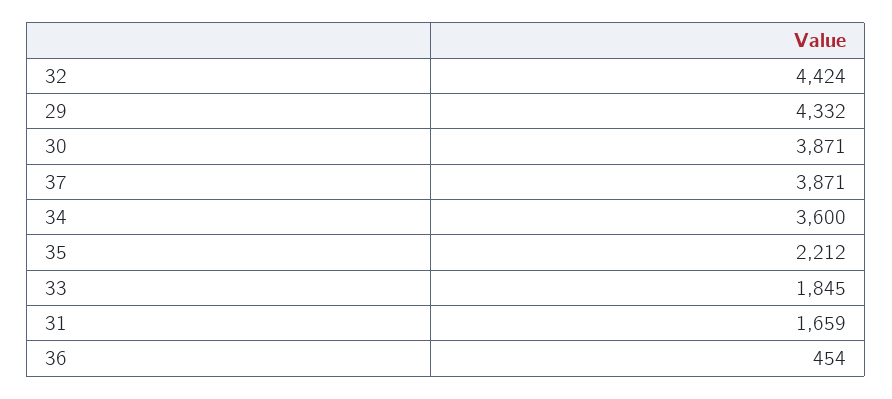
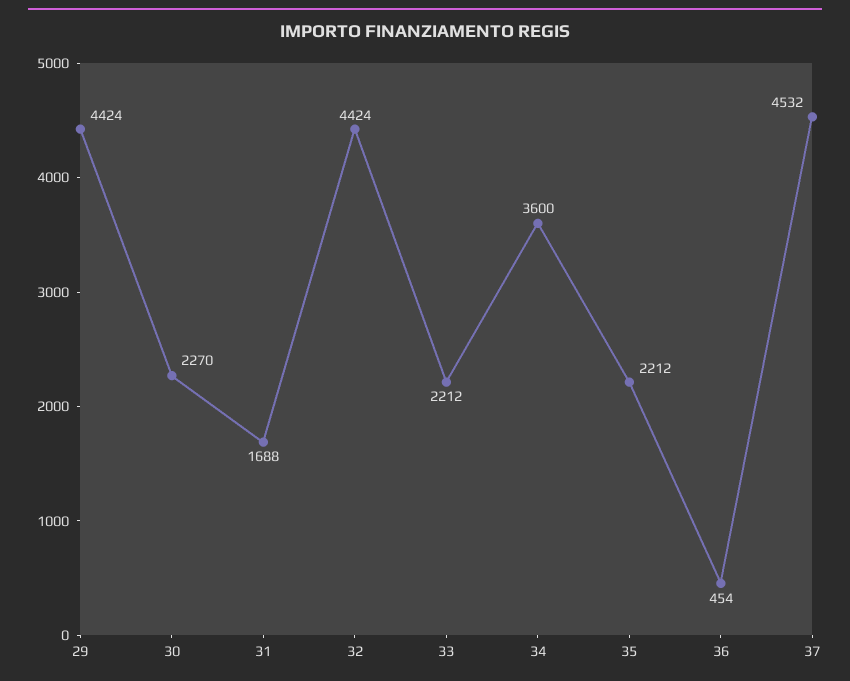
  {
    "32": 4424,
-   "29": 4332,
+   "29": 4424,
-   "30": 3871,
+   "30": 2270,
-   "37": 3871,
+   "37": 4532,
    "34": 3600,
    "35": 2212,
-   "33": 1845,
+   "33": 2212,
-   "31": 1659,
+   "31": 1688,
    "36": 454
  }

